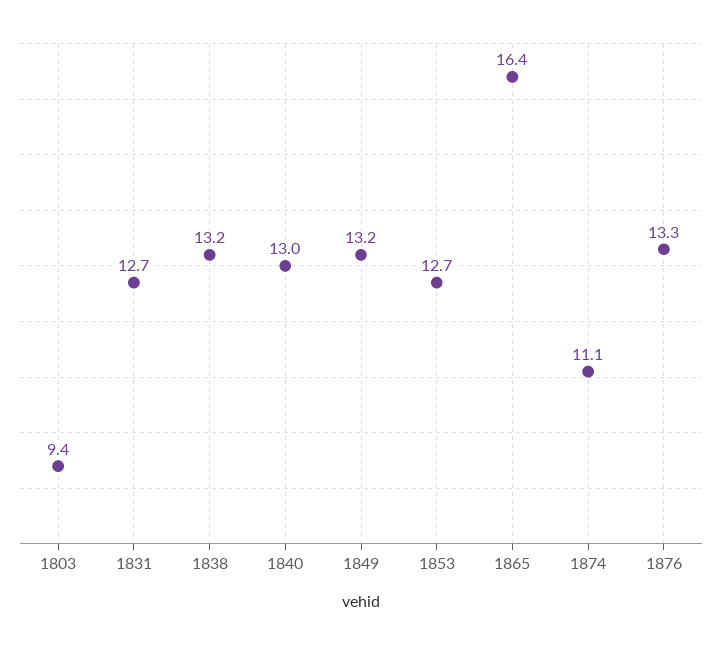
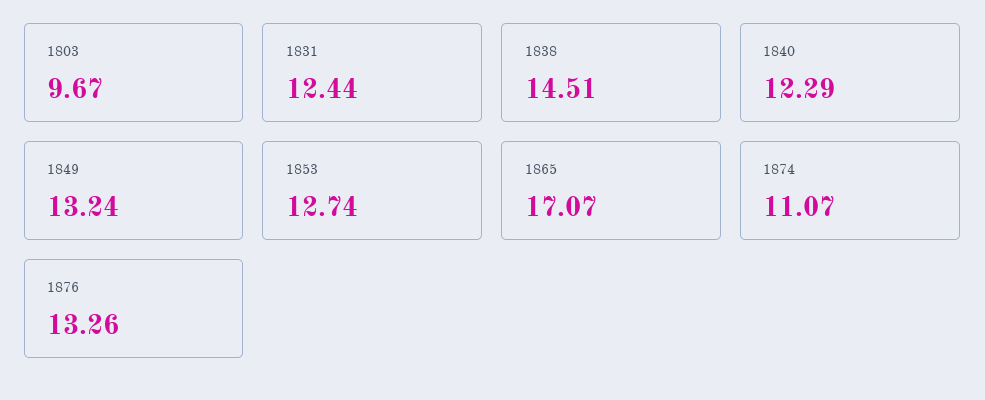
  {
-   "1803": 9.4,
+   "1803": 9.67,
-   "1831": 12.7,
+   "1831": 12.44,
-   "1838": 13.2,
+   "1838": 14.51,
-   "1840": 13,
+   "1840": 12.29,
    "1849": 13.24,
    "1853": 12.74,
-   "1865": 16.4,
+   "1865": 17.07,
    "1874": 11.07,
    "1876": 13.26
  }

